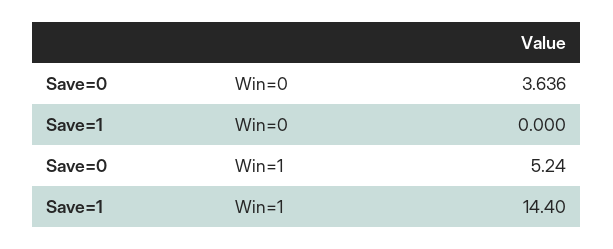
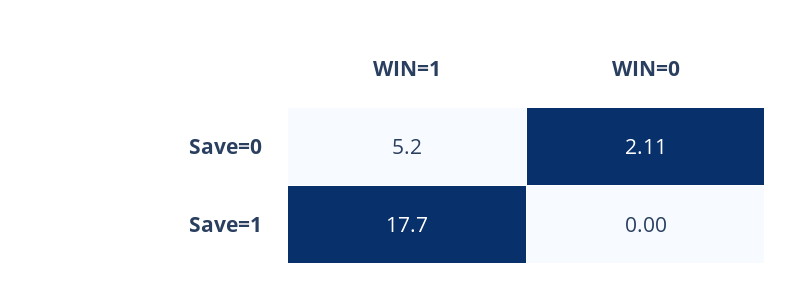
  {
    "Save=0": {
-     "Win=0": 3.636,
+     "Win=0": 2.11,
      "Win=1": 5.24
    },
    "Save=1": {
      "Win=0": 0,
-     "Win=1": 14.4
+     "Win=1": 17.7
    }
  }

